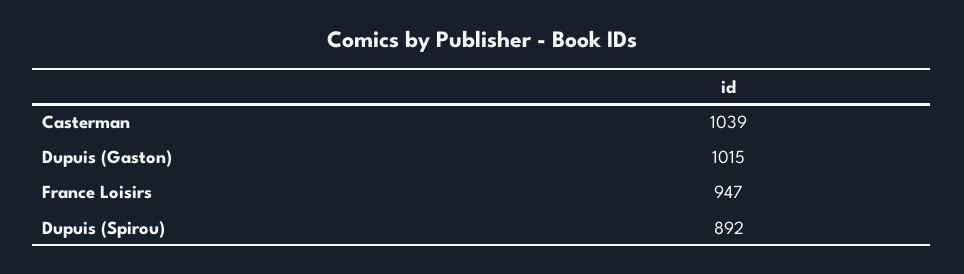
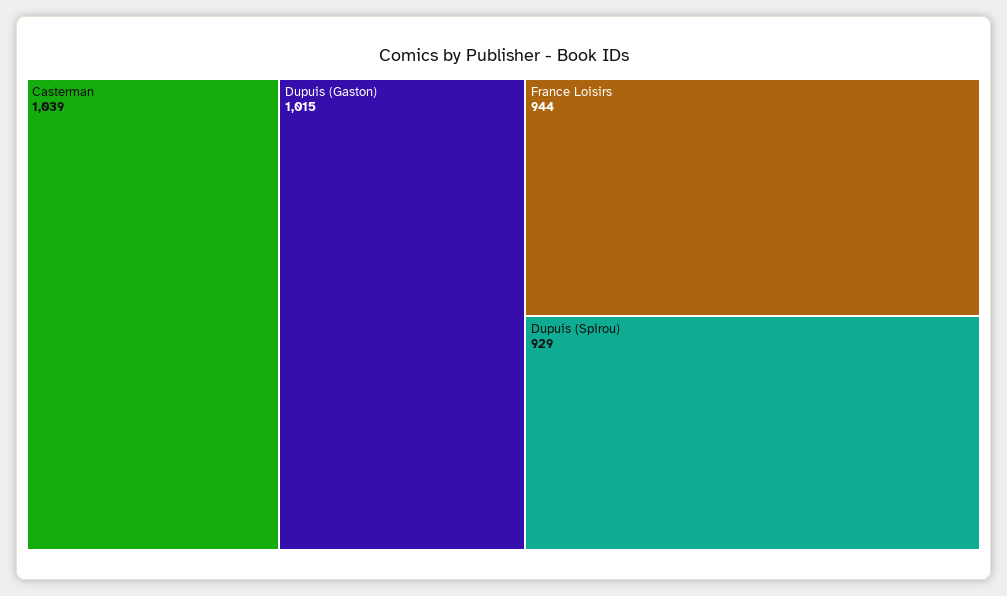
  {
    "Casterman": 1039,
    "Dupuis (Gaston)": 1015,
-   "France Loisirs": 947,
+   "France Loisirs": 944,
-   "Dupuis (Spirou)": 892
+   "Dupuis (Spirou)": 929
  }

